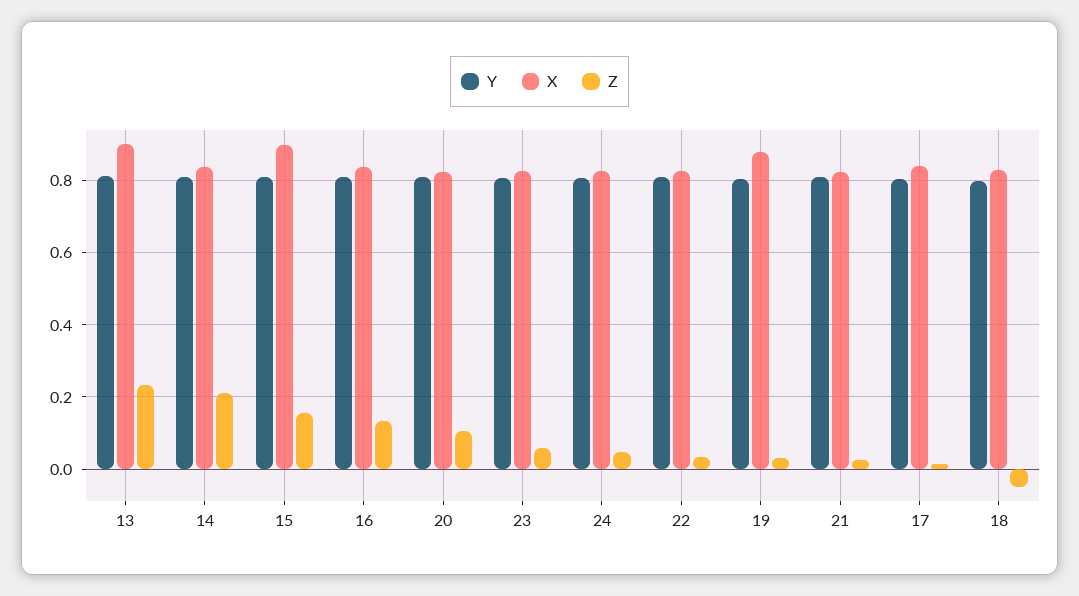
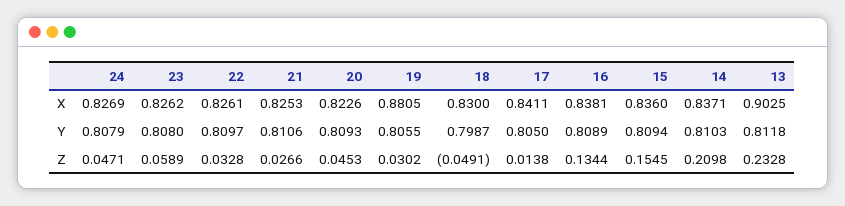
  {
    "Y": {
      "13": 0.8118,
      "14": 0.8103,
      "15": 0.8094,
      "16": 0.8089,
      "20": 0.8093,
      "23": 0.808,
      "24": 0.8079,
      "22": 0.8097,
      "19": 0.8055,
      "21": 0.8106,
      "17": 0.805,
      "18": 0.7987
    },
    "X": {
      "13": 0.9025,
      "14": 0.8371,
-     "15": 0.9,
+     "15": 0.836,
      "16": 0.8381,
      "20": 0.8226,
      "23": 0.8262,
      "24": 0.8269,
      "22": 0.8261,
      "19": 0.8805,
      "21": 0.8253,
      "17": 0.8411,
      "18": 0.83
    },
    "Z": {
      "13": 0.2328,
      "14": 0.2098,
      "15": 0.1545,
      "16": 0.1344,
-     "20": 0.1,
+     "20": 0.0453,
      "23": 0.0589,
      "24": 0.0471,
      "22": 0.0328,
      "19": 0.0302,
      "21": 0.0266,
      "17": 0.0138,
      "18": -0.0491
    }
  }

